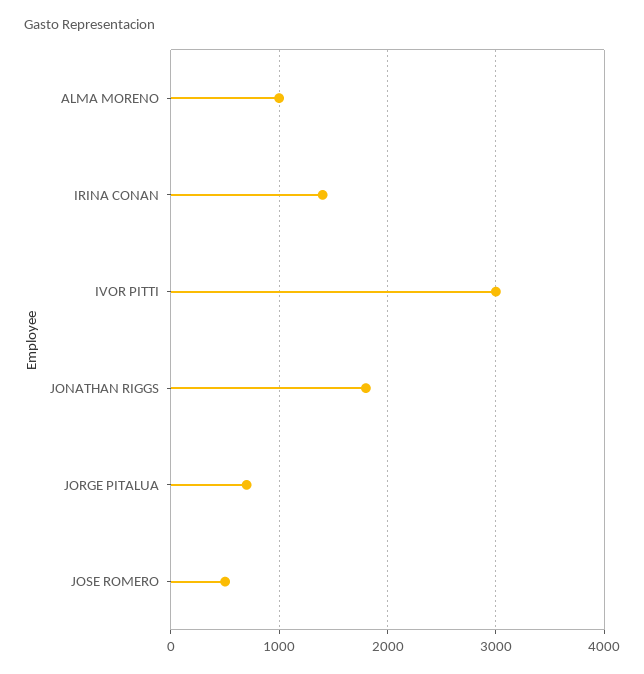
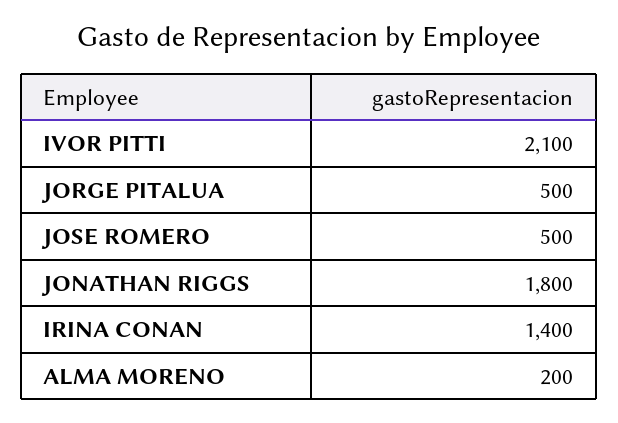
  {
-   "ALMA MORENO": 1000,
+   "ALMA MORENO": 200,
    "IRINA CONAN": 1400,
-   "IVOR PITTI": 3000,
+   "IVOR PITTI": 2100,
    "JONATHAN RIGGS": 1800,
-   "JORGE PITALUA": 700,
+   "JORGE PITALUA": 500,
    "JOSE ROMERO": 500
  }

